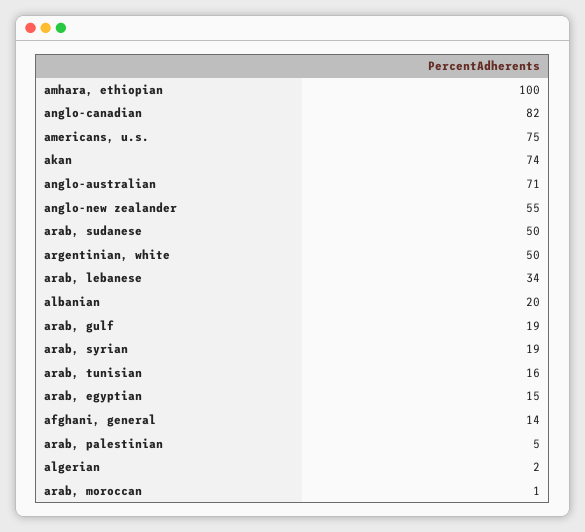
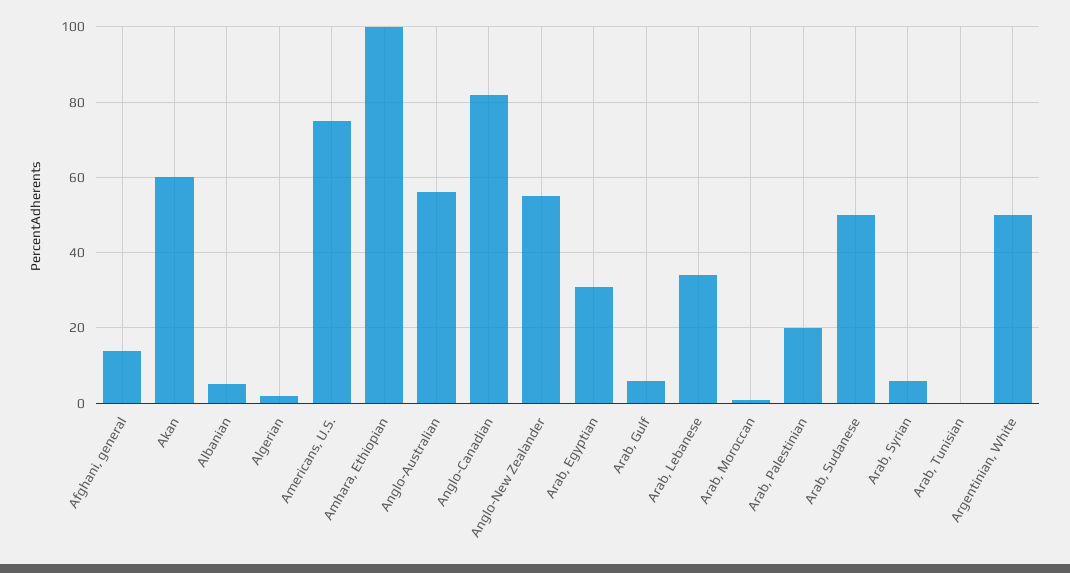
  {
    "amhara, ethiopian": 100,
    "anglo-canadian": 82,
    "americans, u.s.": 75,
-   "akan": 74,
+   "akan": 60,
-   "anglo-australian": 71,
+   "anglo-australian": 55,
    "anglo-new zealander": 55,
    "arab, sudanese": 50,
    "argentinian, white": 50,
    "arab, lebanese": 34,
-   "albanian": 20,
+   "albanian": 5,
-   "arab, gulf": 19,
+   "arab, gulf": 5,
-   "arab, syrian": 19,
+   "arab, syrian": 5,
-   "arab, tunisian": 16,
+   "arab, tunisian": 0,
-   "arab, egyptian": 15,
+   "arab, egyptian": 30,
    "afghani, general": 14,
-   "arab, palestinian": 5,
+   "arab, palestinian": 20,
    "algerian": 2,
    "arab, moroccan": 1
  }

